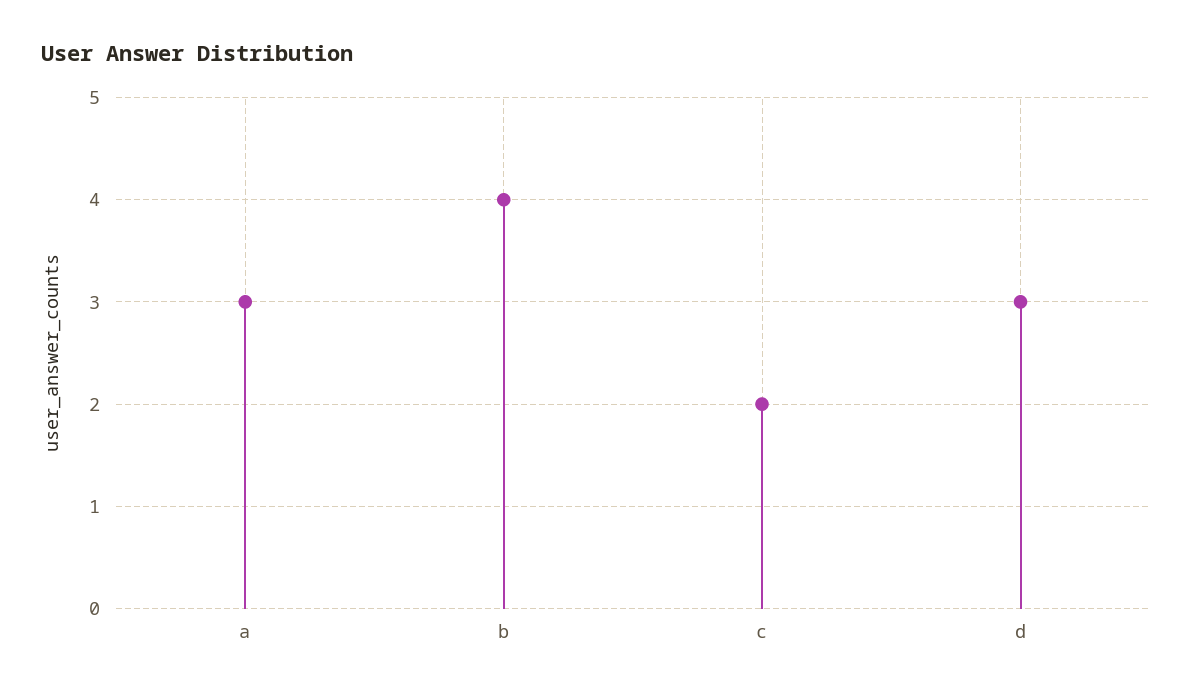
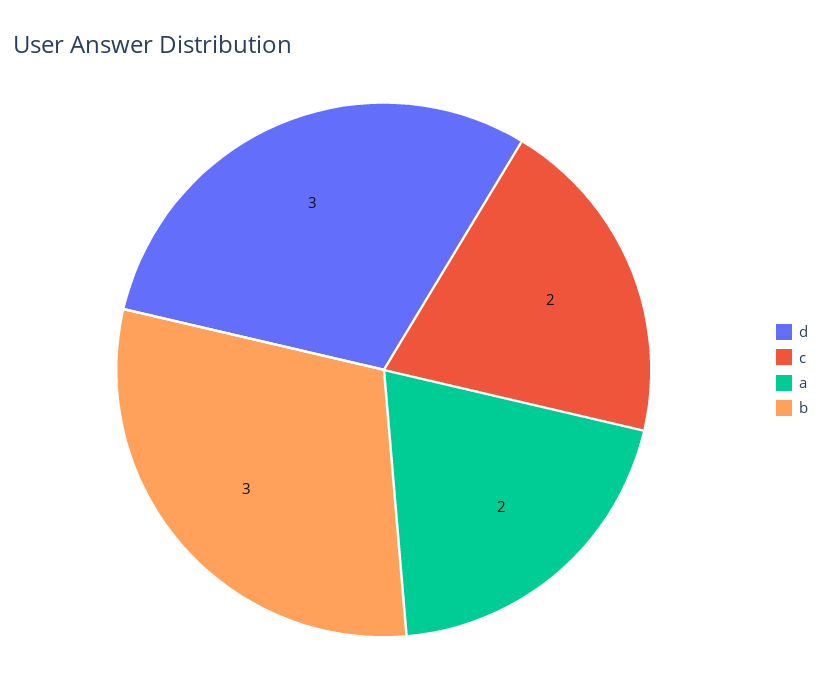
  {
-   "a": 3,
+   "a": 2,
-   "b": 4,
+   "b": 3,
    "c": 2,
    "d": 3
  }

